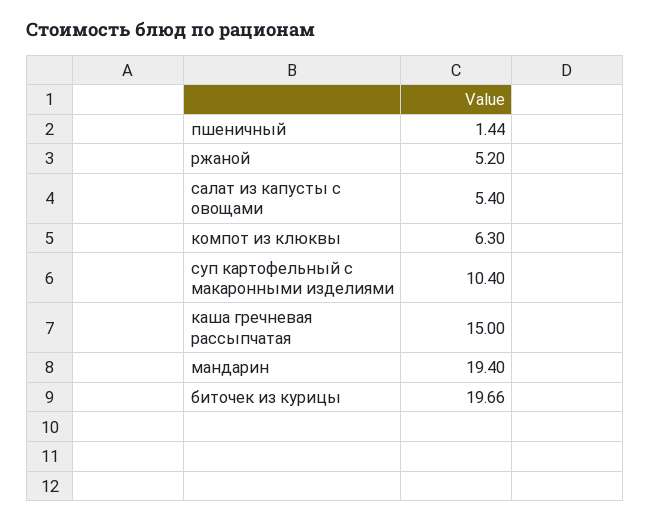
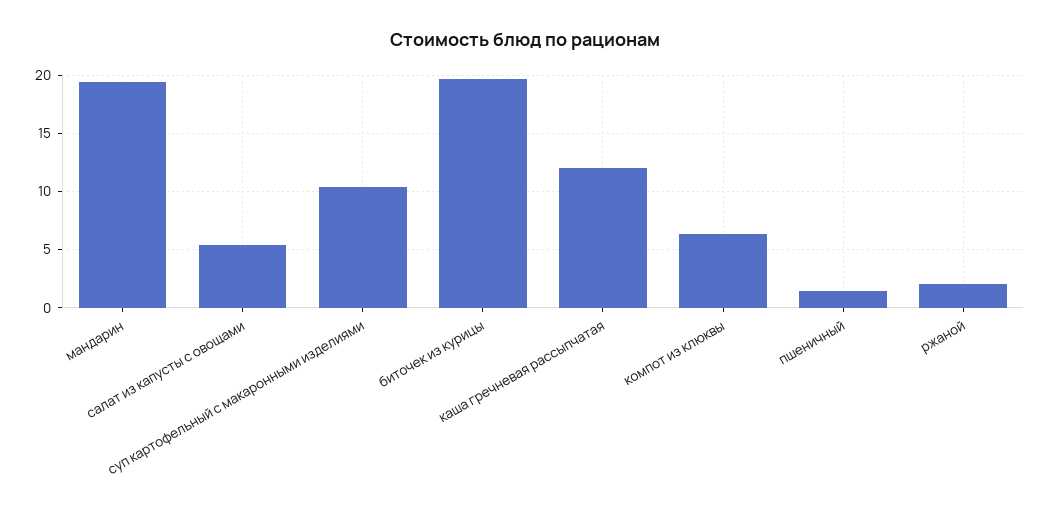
  {
    "пшеничный": 1.44,
-   "ржаной": 5.2,
+   "ржаной": 2,
    "салат из капусты с овощами": 5.4,
    "компот из клюквы": 6.3,
    "суп картофельный с макаронными изделиями": 10.4,
-   "каша гречневая рассыпчатая": 15,
+   "каша гречневая рассыпчатая": 12,
    "мандарин": 19.4,
    "биточек из курицы": 19.66
  }

